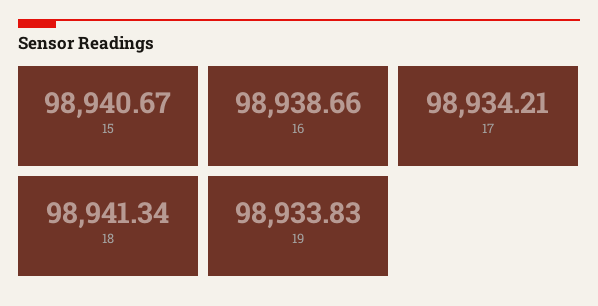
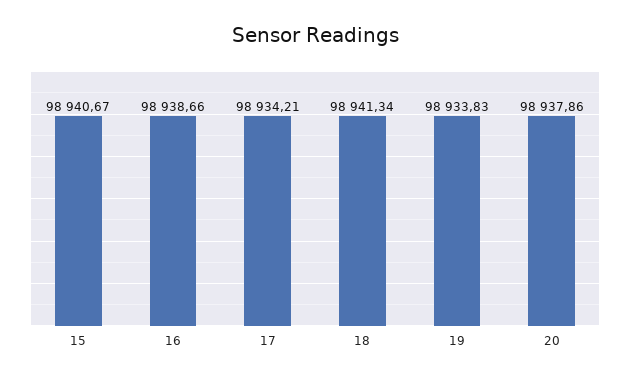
  {
    "15": 98940.67,
    "16": 98938.66,
    "17": 98934.21,
    "18": 98941.34,
-   "19": 98933.83
+   "19": 98933.83,
+   "20": 98937.86
  }

